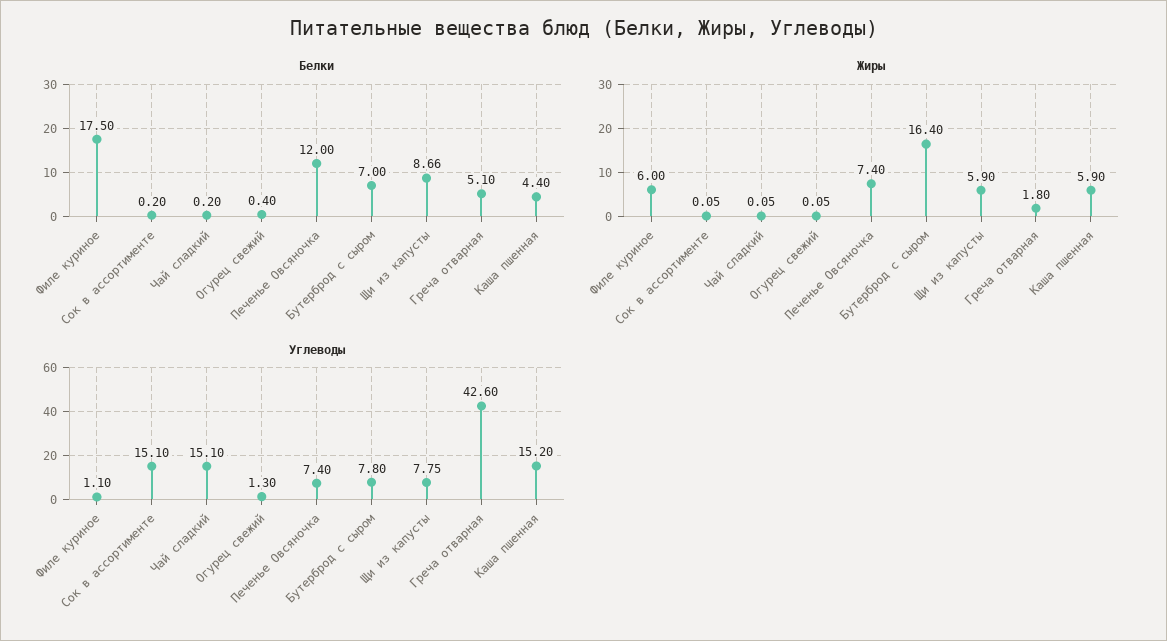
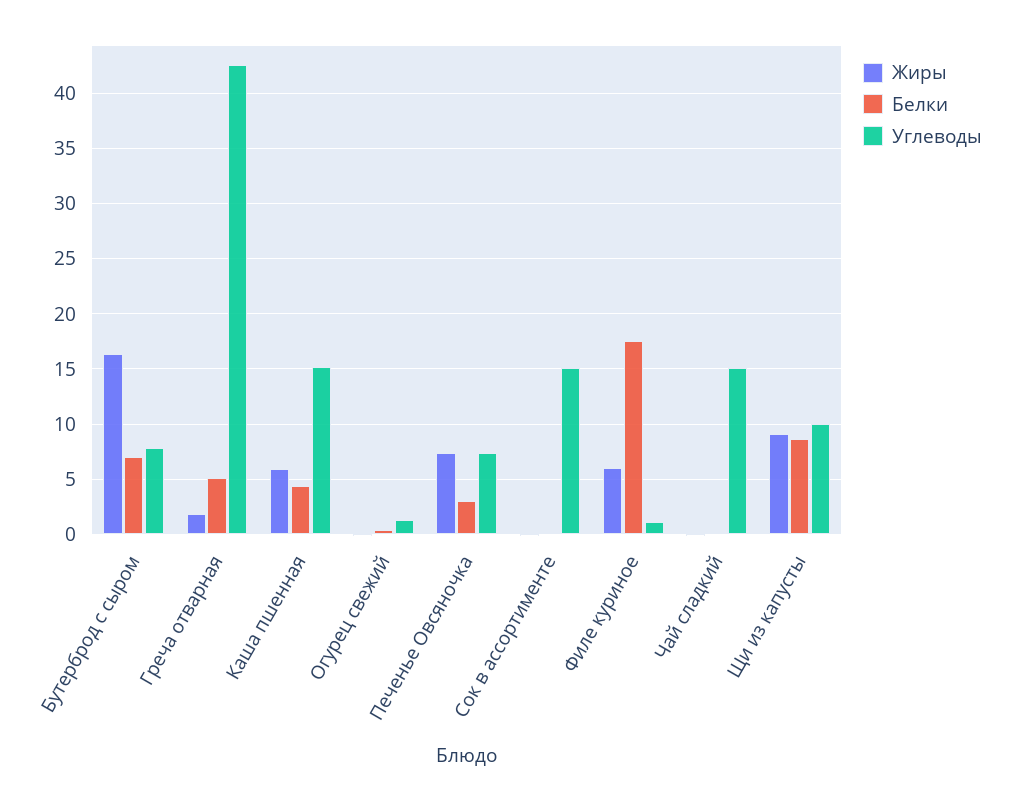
  {
    "Белки": {
      "Филе куриное": 17.5,
      "Сок в ассортименте": 0.2,
      "Чай сладкий": 0.2,
      "Огурец свежий": 0.4,
-     "Печенье Овсяночка": 12,
+     "Печенье Овсяночка": 3,
      "Бутерброд с сыром": 7,
      "Щи из капусты": 8.66,
      "Греча отварная": 5.1,
      "Каша пшенная": 4.4
    },
    "Жиры": {
      "Филе куриное": 6,
      "Сок в ассортименте": 0.05,
      "Чай сладкий": 0.05,
      "Огурец свежий": 0.05,
      "Печенье Овсяночка": 7.4,
      "Бутерброд с сыром": 16.4,
-     "Щи из капусты": 5.9,
+     "Щи из капусты": 9,
      "Греча отварная": 1.8,
      "Каша пшенная": 5.9
    },
    "Углеводы": {
      "Филе куриное": 1.1,
      "Сок в ассортименте": 15.1,
      "Чай сладкий": 15.1,
      "Огурец свежий": 1.3,
      "Печенье Овсяночка": 7.4,
      "Бутерброд с сыром": 7.8,
-     "Щи из капусты": 7.75,
+     "Щи из капусты": 10,
      "Греча отварная": 42.6,
      "Каша пшенная": 15.2
    }
  }

